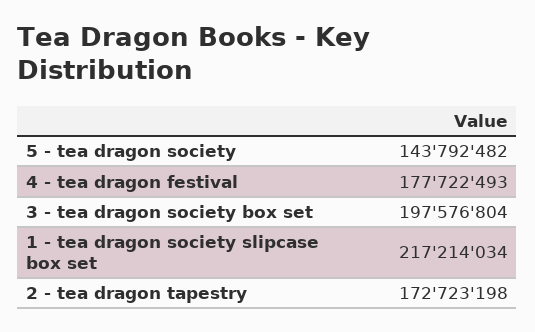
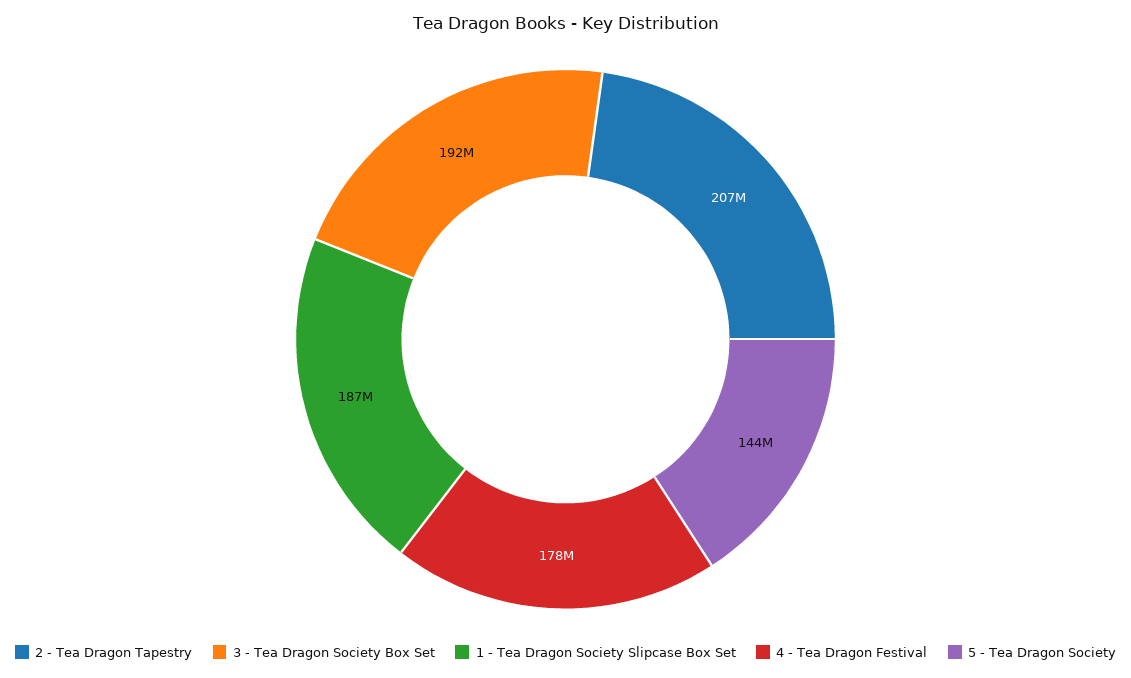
  {
    "5 - tea dragon society": 143792482,
    "4 - tea dragon festival": 177722493,
-   "3 - tea dragon society box set": 197576804,
+   "3 - tea dragon society box set": 192000000,
-   "1 - tea dragon society slipcase box set": 217214034,
+   "1 - tea dragon society slipcase box set": 187000000,
-   "2 - tea dragon tapestry": 172723198
+   "2 - tea dragon tapestry": 207000000
  }

